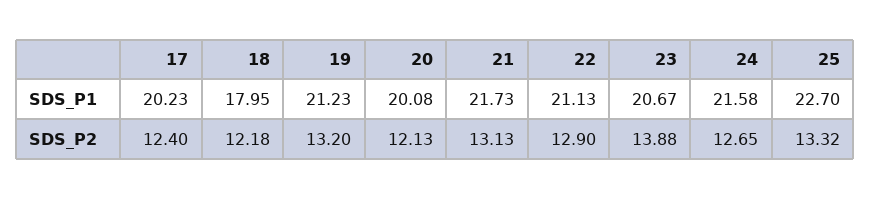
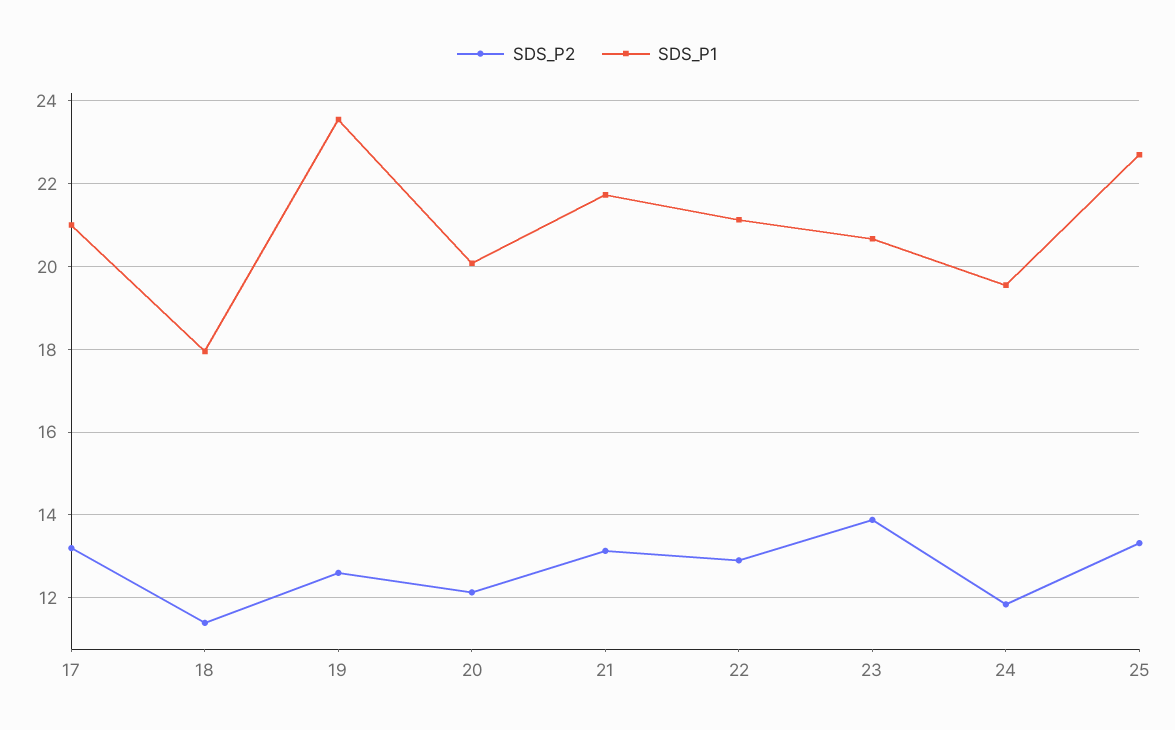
  {
    "SDS_P1": {
-     "17": 20.23,
+     "17": 21,
      "18": 17.95,
-     "19": 21.23,
+     "19": 23.6,
      "20": 20.08,
      "21": 21.73,
      "22": 21.13,
      "23": 20.67,
-     "24": 21.58,
+     "24": 19.6,
      "25": 22.7
    },
    "SDS_P2": {
-     "17": 12.4,
+     "17": 13.2,
-     "18": 12.18,
+     "18": 11.4,
-     "19": 13.2,
+     "19": 12.6,
      "20": 12.13,
      "21": 13.13,
      "22": 12.9,
      "23": 13.88,
-     "24": 12.65,
+     "24": 11.8,
      "25": 13.32
    }
  }

